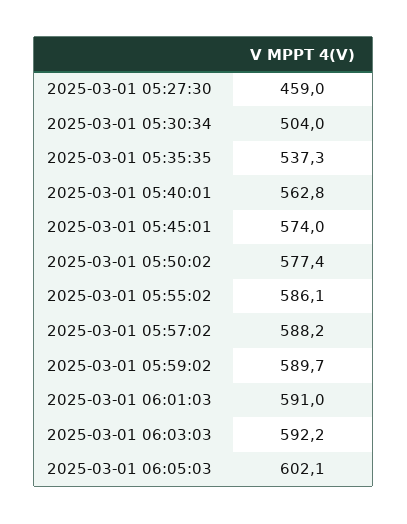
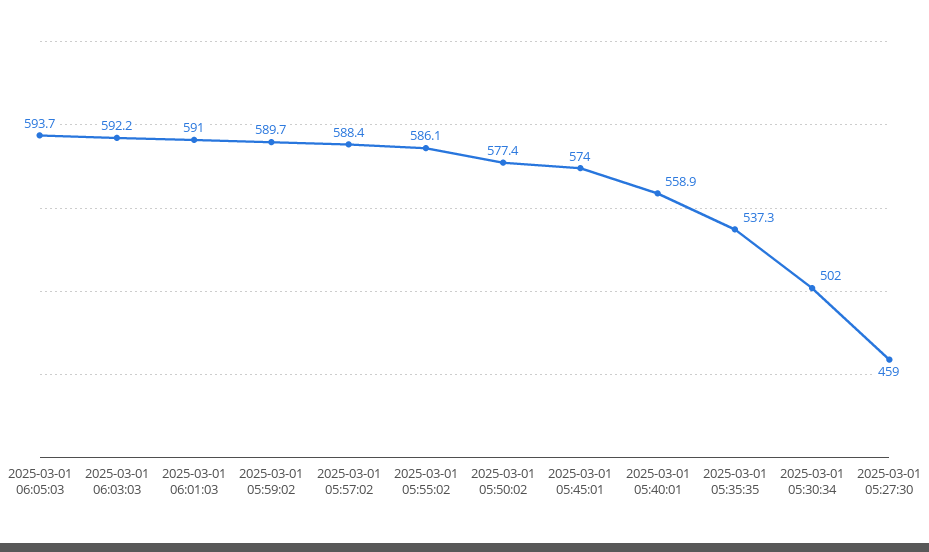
  {
    "2025-03-01 05:27:30": 459,
-   "2025-03-01 05:30:34": 504,
+   "2025-03-01 05:30:34": 502,
    "2025-03-01 05:35:35": 537.3,
-   "2025-03-01 05:40:01": 562.8,
+   "2025-03-01 05:40:01": 558.9,
    "2025-03-01 05:45:01": 574,
    "2025-03-01 05:50:02": 577.4,
    "2025-03-01 05:55:02": 586.1,
-   "2025-03-01 05:57:02": 588.2,
+   "2025-03-01 05:57:02": 588.4,
    "2025-03-01 05:59:02": 589.7,
    "2025-03-01 06:01:03": 591,
    "2025-03-01 06:03:03": 592.2,
-   "2025-03-01 06:05:03": 602.1
+   "2025-03-01 06:05:03": 593.7
  }

